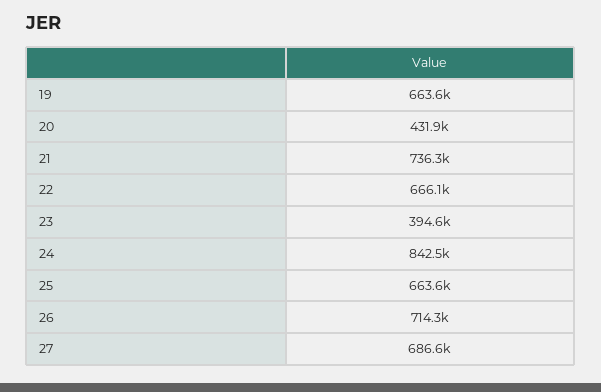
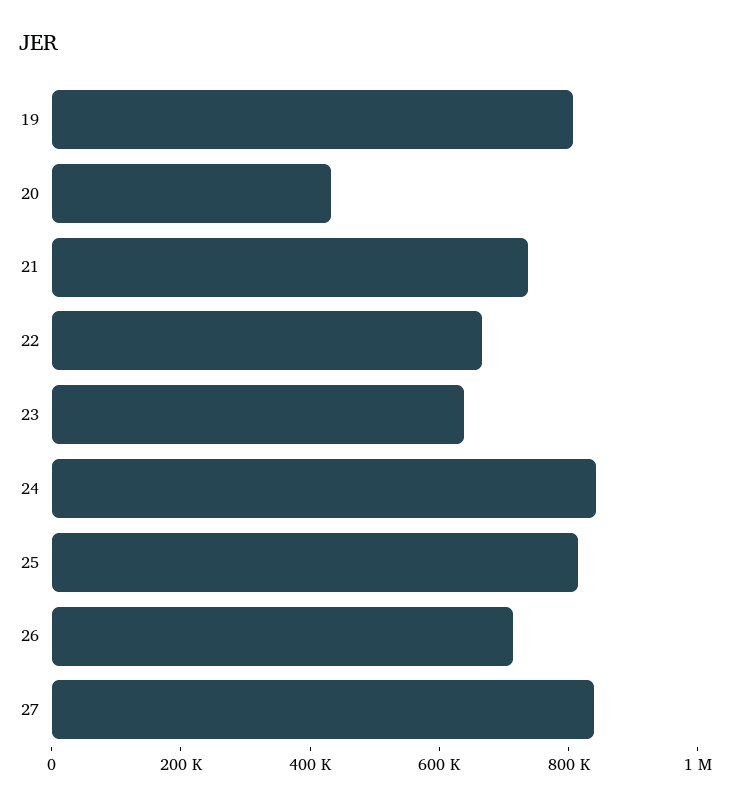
  {
-   "19": 663600,
+   "19": 800000,
    "20": 431900,
    "21": 736300,
    "22": 666100,
-   "23": 394600,
+   "23": 650000,
    "24": 842500,
-   "25": 663600,
+   "25": 800000,
    "26": 714300,
-   "27": 686600
+   "27": 850000
  }

